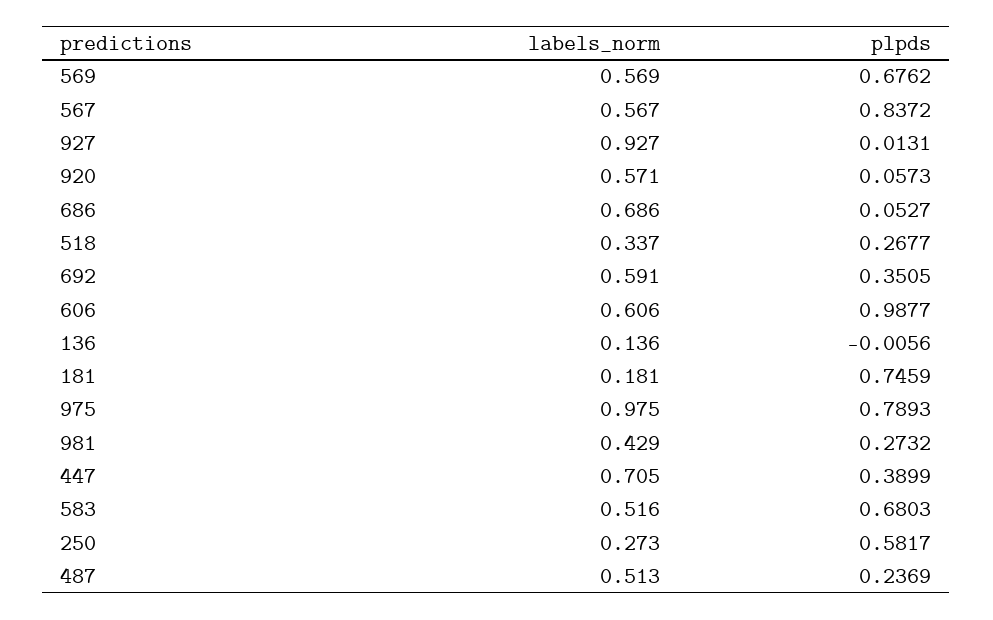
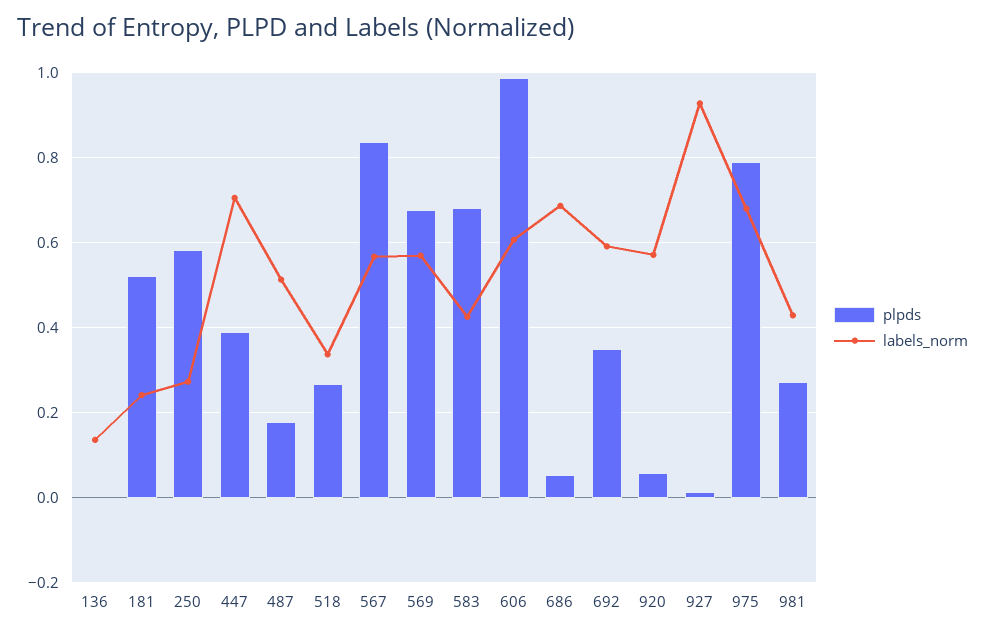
  {
    "labels_norm": {
      "569": 0.569,
      "567": 0.567,
      "927": 0.927,
      "920": 0.571,
      "686": 0.686,
      "518": 0.337,
      "692": 0.591,
      "606": 0.606,
      "136": 0.136,
-     "181": 0.181,
+     "181": 0.24,
-     "975": 0.975,
+     "975": 0.68,
      "981": 0.429,
      "447": 0.705,
-     "583": 0.516,
+     "583": 0.42,
      "250": 0.273,
      "487": 0.513
    },
    "plpds": {
      "569": 0.6762,
      "567": 0.8372,
      "927": 0.0131,
      "920": 0.0573,
      "686": 0.0527,
      "518": 0.2677,
      "692": 0.3505,
      "606": 0.9877,
      "136": -0.0056,
-     "181": 0.7459,
+     "181": 0.52,
      "975": 0.7893,
      "981": 0.2732,
      "447": 0.3899,
      "583": 0.6803,
      "250": 0.5817,
-     "487": 0.2369
+     "487": 0.18
    }
  }

